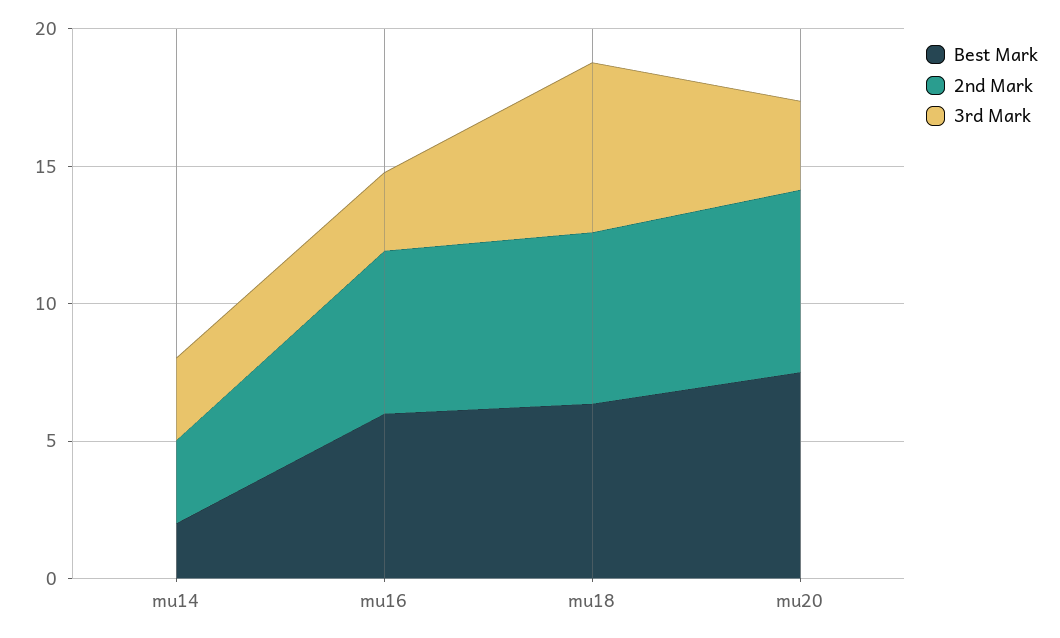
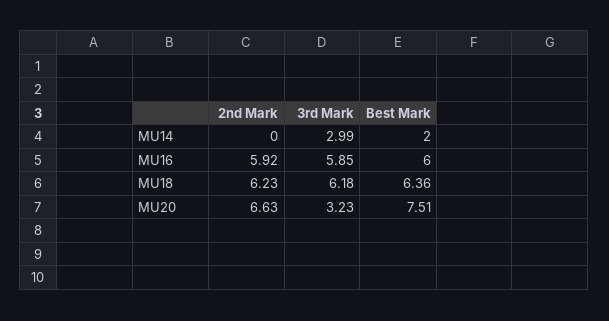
  {
    "Best Mark": {
      "mu14": 2,
      "mu16": 6,
      "mu18": 6.36,
      "mu20": 7.51
    },
    "2nd Mark": {
-     "mu14": 3,
+     "mu14": 0,
      "mu16": 5.92,
      "mu18": 6.23,
      "mu20": 6.63
    },
    "3rd Mark": {
      "mu14": 2.99,
-     "mu16": 3,
+     "mu16": 5.85,
      "mu18": 6.18,
      "mu20": 3.23
    }
  }

